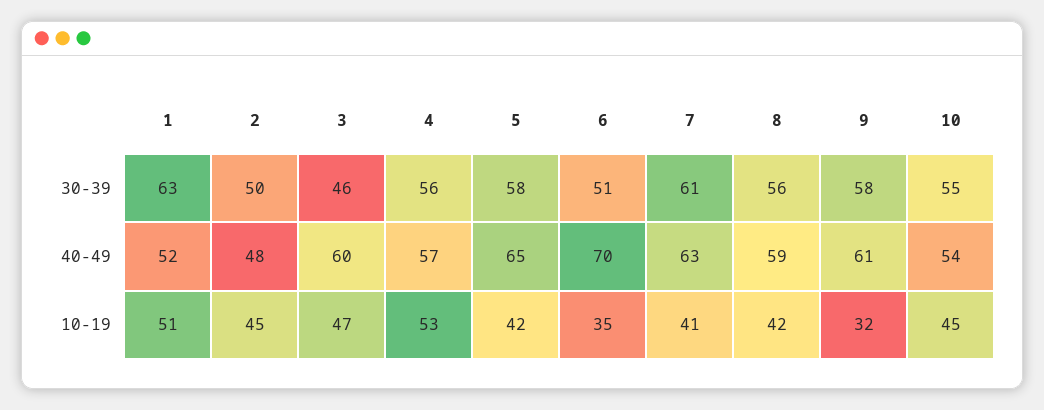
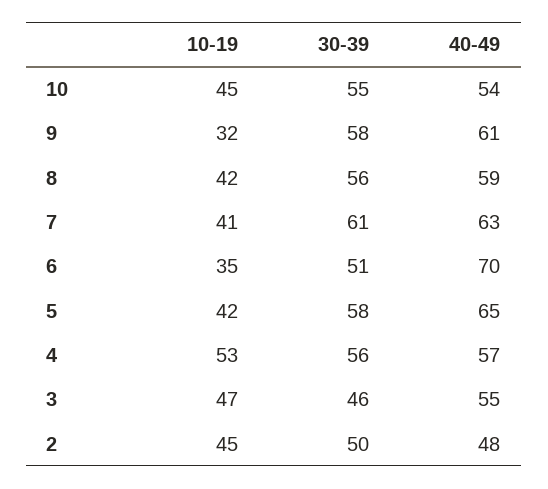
  {
-   "1": {
-     "30-39": 63,
-     "40-49": 52,
-     "10-19": 51
-   },
    "2": {
      "30-39": 50,
      "40-49": 48,
      "10-19": 45
    },
    "3": {
      "30-39": 46,
-     "40-49": 60,
+     "40-49": 55,
      "10-19": 47
    },
    "4": {
      "30-39": 56,
      "40-49": 57,
      "10-19": 53
    },
    "5": {
      "30-39": 58,
      "40-49": 65,
      "10-19": 42
    },
    "6": {
      "30-39": 51,
      "40-49": 70,
      "10-19": 35
    },
    "7": {
      "30-39": 61,
      "40-49": 63,
      "10-19": 41
    },
    "8": {
      "30-39": 56,
      "40-49": 59,
      "10-19": 42
    },
    "9": {
      "30-39": 58,
      "40-49": 61,
      "10-19": 32
    },
    "10": {
      "30-39": 55,
      "40-49": 54,
      "10-19": 45
    }
  }

